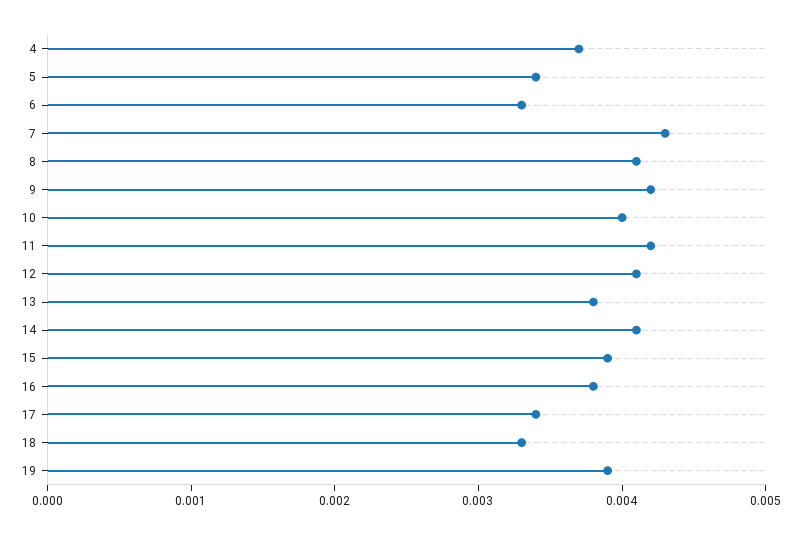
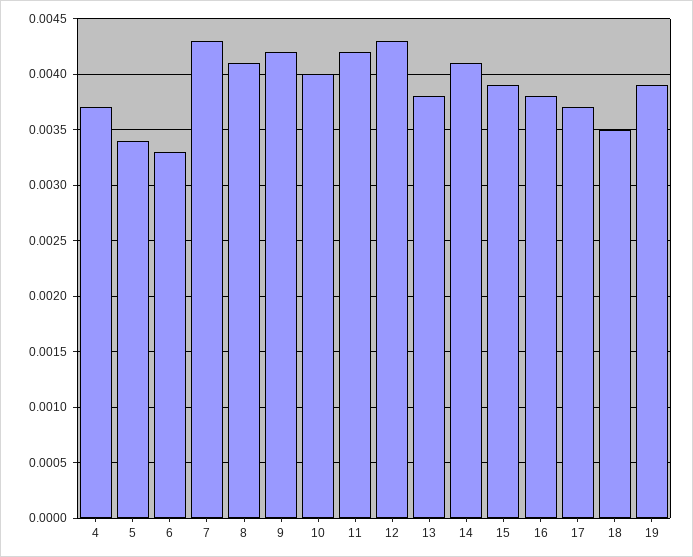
  {
    "4": 0.0037,
    "5": 0.0034,
    "6": 0.0033,
    "7": 0.0043,
    "8": 0.0041,
    "9": 0.0042,
    "10": 0.004,
    "11": 0.0042,
-   "12": 0.0041,
+   "12": 0.0043,
    "13": 0.0038,
    "14": 0.0041,
    "15": 0.0039,
    "16": 0.0038,
-   "17": 0.0034,
+   "17": 0.0037,
-   "18": 0.0033,
+   "18": 0.0035,
    "19": 0.0039
  }

